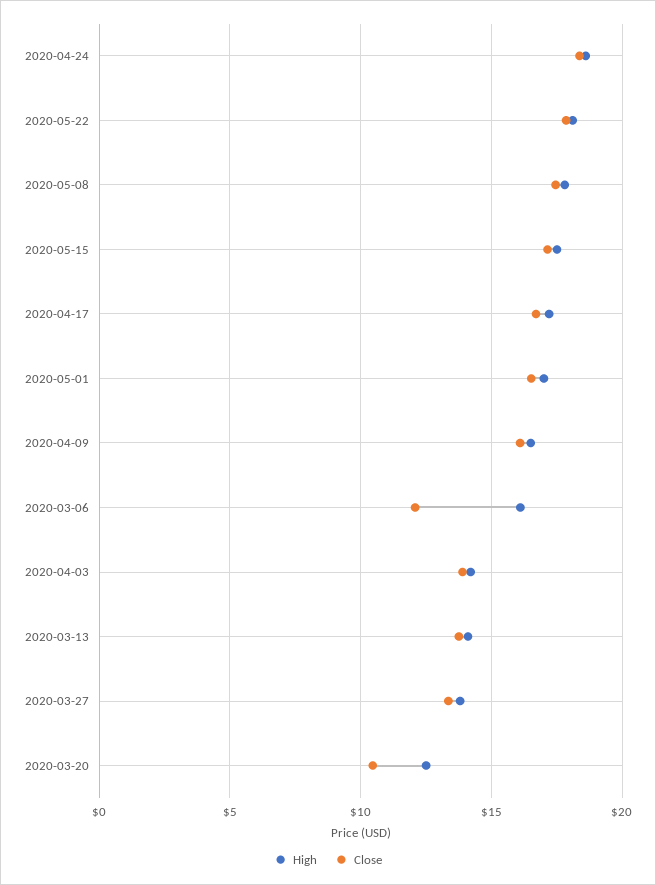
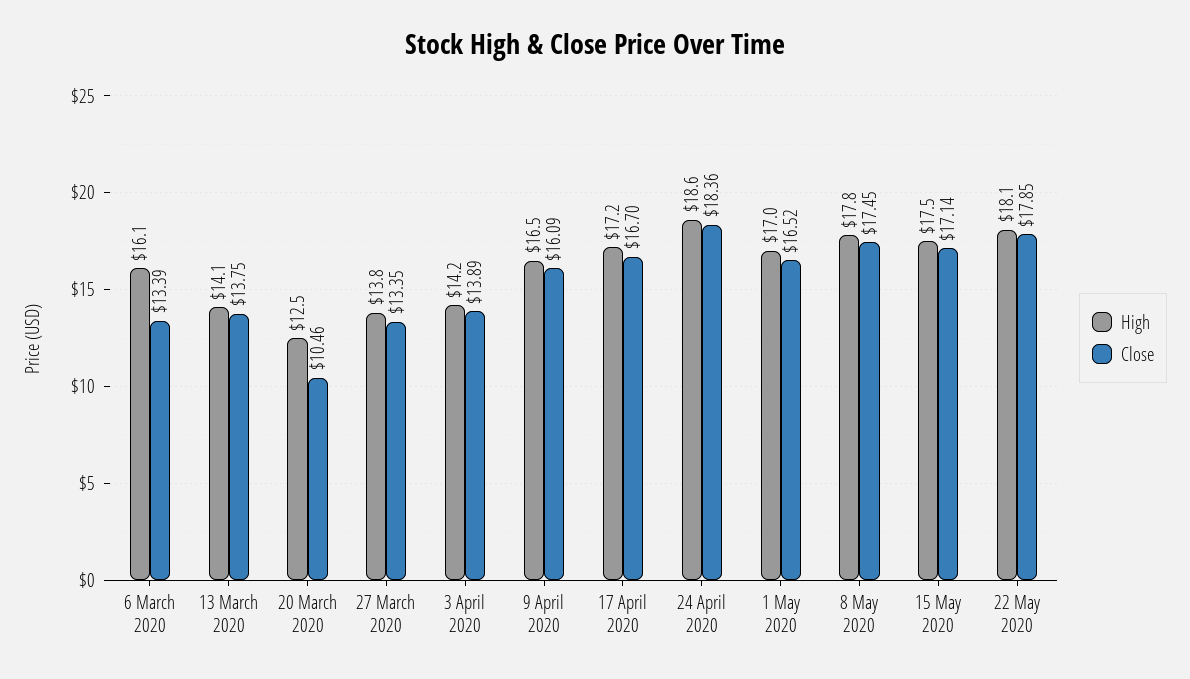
  {
    "High": {
      "2020-04-24": 18.6,
      "2020-05-22": 18.1,
      "2020-05-08": 17.8,
      "2020-05-15": 17.5,
      "2020-04-17": 17.2,
      "2020-05-01": 17,
      "2020-04-09": 16.5,
      "2020-03-06": 16.1,
      "2020-04-03": 14.2,
      "2020-03-13": 14.1,
      "2020-03-27": 13.8,
      "2020-03-20": 12.5
    },
    "Close": {
      "2020-04-24": 18.36,
      "2020-05-22": 17.85,
      "2020-05-08": 17.45,
      "2020-05-15": 17.14,
      "2020-04-17": 16.7,
      "2020-05-01": 16.52,
      "2020-04-09": 16.09,
-     "2020-03-06": 12,
+     "2020-03-06": 13.39,
      "2020-04-03": 13.89,
      "2020-03-13": 13.75,
      "2020-03-27": 13.35,
      "2020-03-20": 10.46
    }
  }

